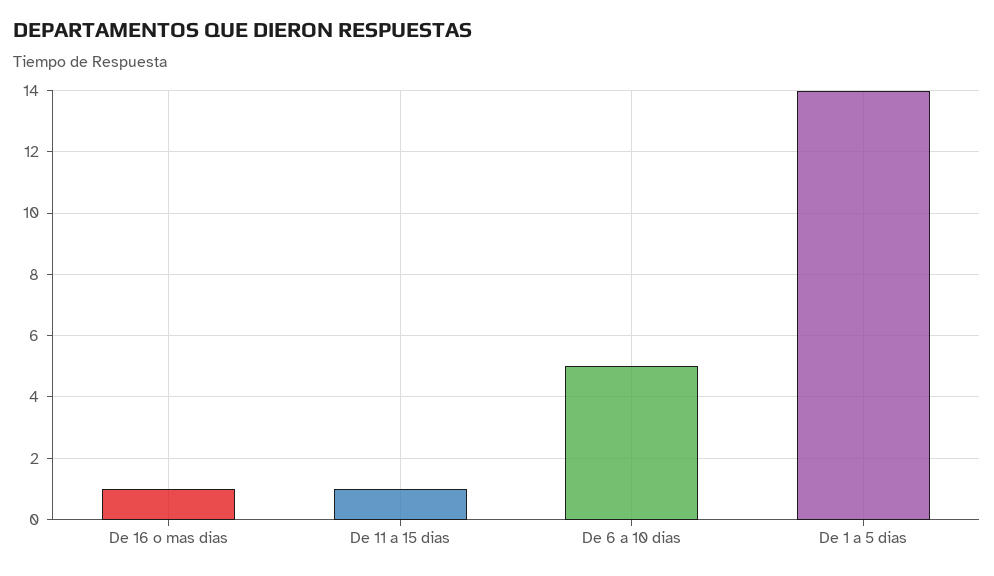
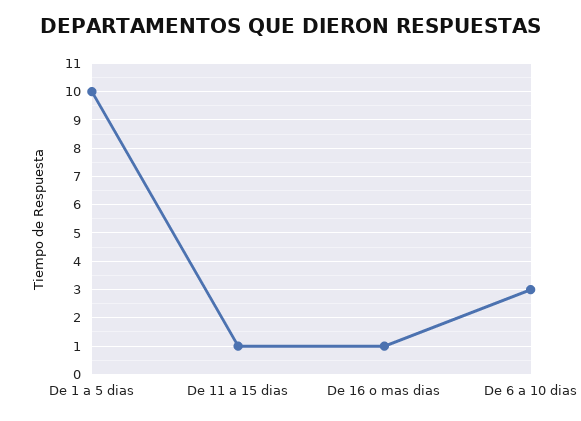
  {
    "De 16 o mas dias": 1,
    "De 11 a 15 dias": 1,
-   "De 6 a 10 dias": 5,
+   "De 6 a 10 dias": 3,
-   "De 1 a 5 dias": 14
+   "De 1 a 5 dias": 10
  }

